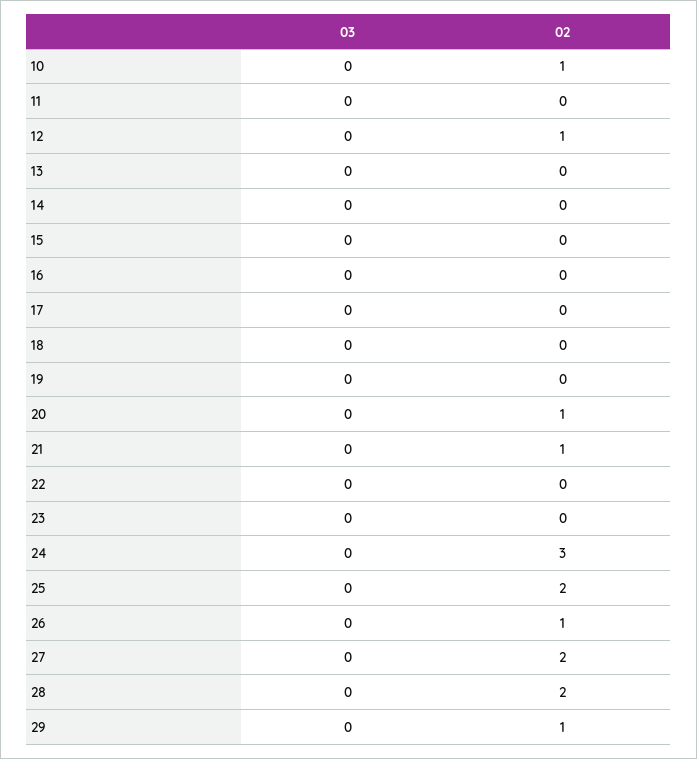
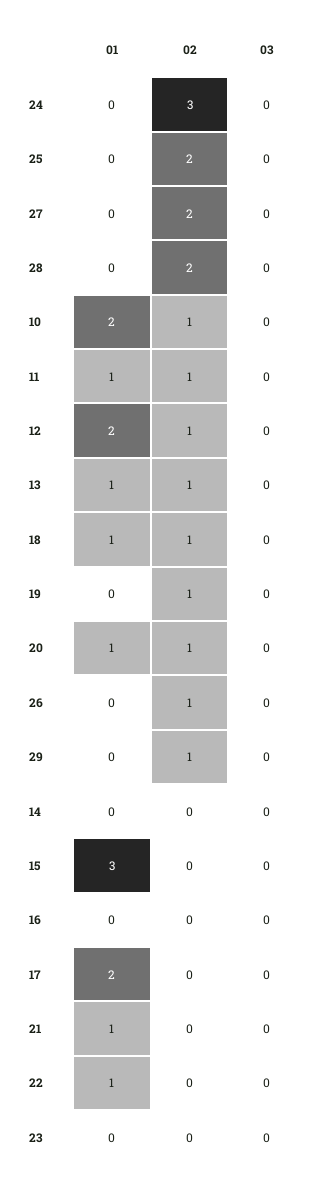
  {
    "03": {
      "10": 0,
      "11": 0,
      "12": 0,
      "13": 0,
      "14": 0,
      "15": 0,
      "16": 0,
      "17": 0,
      "18": 0,
      "19": 0,
      "20": 0,
      "21": 0,
      "22": 0,
      "23": 0,
      "24": 0,
      "25": 0,
      "26": 0,
      "27": 0,
      "28": 0,
      "29": 0
    },
    "02": {
      "10": 1,
-     "11": 0,
+     "11": 1,
      "12": 1,
-     "13": 0,
+     "13": 1,
      "14": 0,
      "15": 0,
      "16": 0,
      "17": 0,
-     "18": 0,
+     "18": 1,
-     "19": 0,
+     "19": 1,
      "20": 1,
-     "21": 1,
+     "21": 0,
      "22": 0,
      "23": 0,
      "24": 3,
      "25": 2,
      "26": 1,
      "27": 2,
      "28": 2,
      "29": 1
-   }
+   },
+   "01": {
+     "24": 0,
+     "25": 0,
+     "27": 0,
+     "28": 0,
+     "10": 2,
+     "11": 1,
+     "12": 2,
+     "13": 1,
+     "18": 1,
+     "19": 0,
+     "20": 1,
+     "26": 0,
+     "29": 0,
+     "14": 0,
+     "15": 3,
+     "16": 0,
+     "17": 2,
+     "21": 1,
+     "22": 1,
+     "23": 0
+   }
  }

